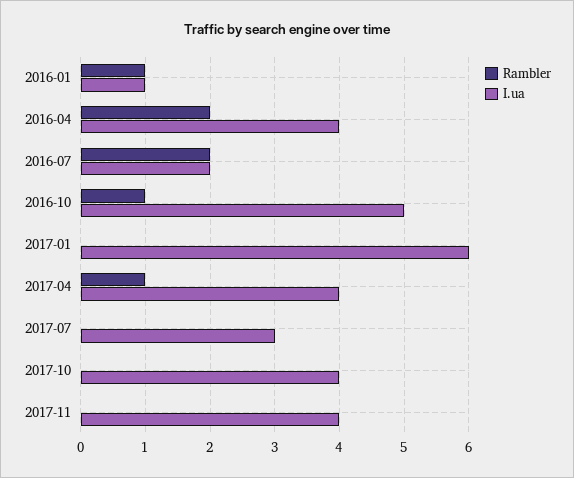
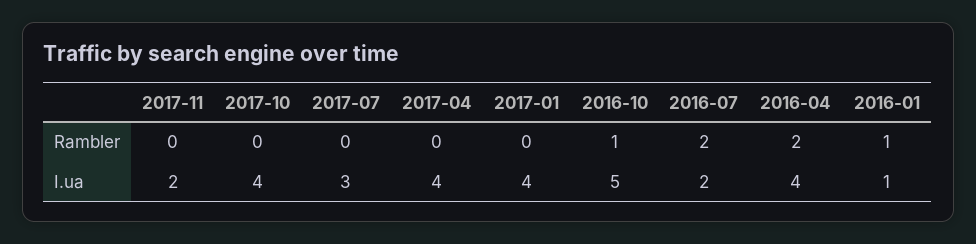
  {
    "Rambler": {
      "2016-01": 1,
      "2016-04": 2,
      "2016-07": 2,
      "2016-10": 1,
      "2017-01": 0,
-     "2017-04": 1,
+     "2017-04": 0,
      "2017-07": 0,
      "2017-10": 0,
      "2017-11": 0
    },
    "I.ua": {
      "2016-01": 1,
      "2016-04": 4,
      "2016-07": 2,
      "2016-10": 5,
-     "2017-01": 6,
+     "2017-01": 4,
      "2017-04": 4,
      "2017-07": 3,
      "2017-10": 4,
-     "2017-11": 4
+     "2017-11": 2
    }
  }

